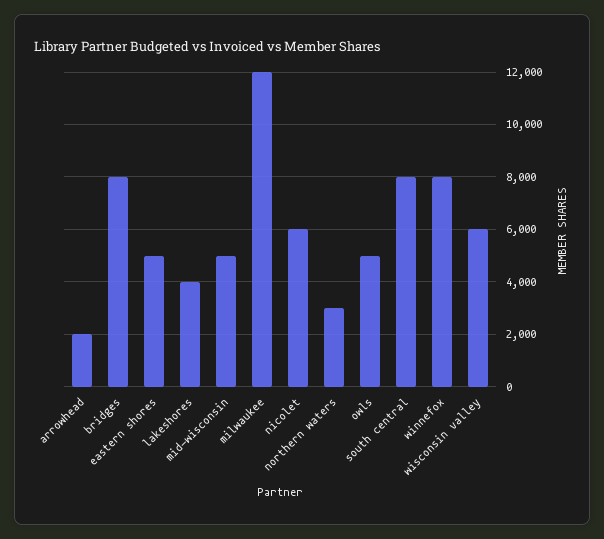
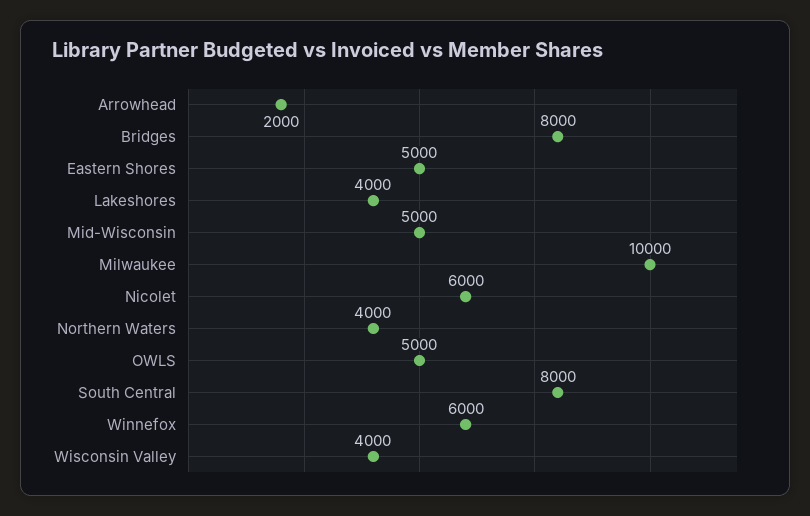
  {
    "arrowhead": 2000,
    "bridges": 8000,
    "eastern shores": 5000,
    "lakeshores": 4000,
    "mid-wisconsin": 5000,
-   "milwaukee": 12000,
+   "milwaukee": 10000,
    "nicolet": 6000,
-   "northern waters": 3000,
+   "northern waters": 4000,
    "owls": 5000,
    "south central": 8000,
-   "winnefox": 8000,
+   "winnefox": 6000,
-   "wisconsin valley": 6000
+   "wisconsin valley": 4000
  }

